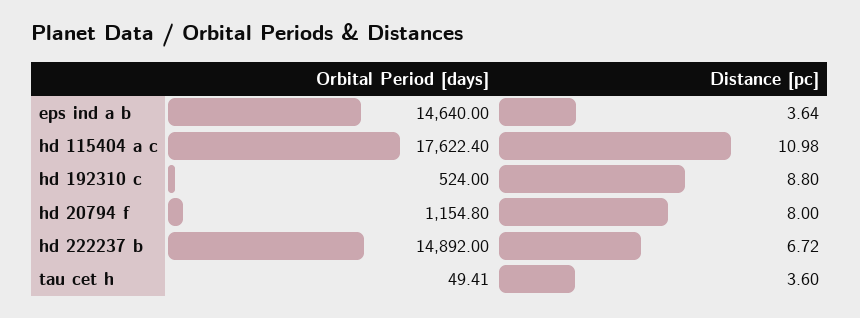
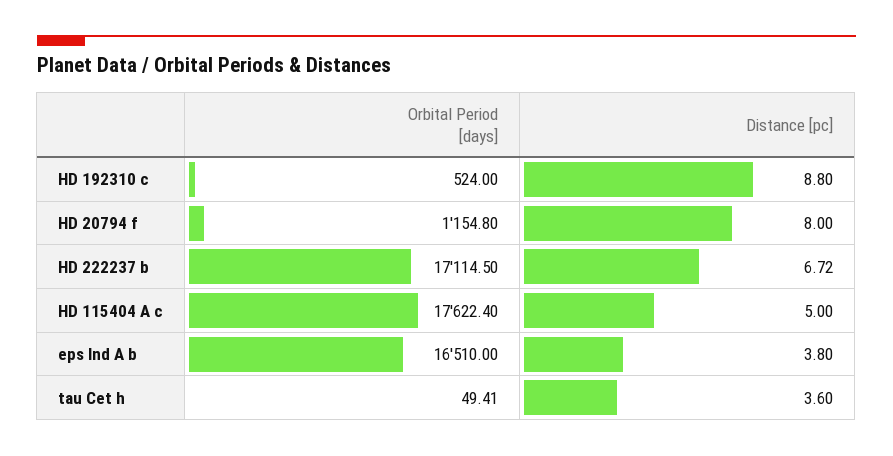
  {
    "Orbital Period [days]": {
-     "eps ind a b": 14640,
+     "eps ind a b": 16510,
      "hd 115404 a c": 17622.4,
      "hd 192310 c": 524,
      "hd 20794 f": 1154.8,
-     "hd 222237 b": 14892,
+     "hd 222237 b": 17114.5,
      "tau cet h": 49.41
    },
    "Distance [pc]": {
-     "eps ind a b": 3.64,
+     "eps ind a b": 3.8,
-     "hd 115404 a c": 10.98,
+     "hd 115404 a c": 5,
      "hd 192310 c": 8.8,
      "hd 20794 f": 8,
      "hd 222237 b": 6.72,
      "tau cet h": 3.6
    }
  }

